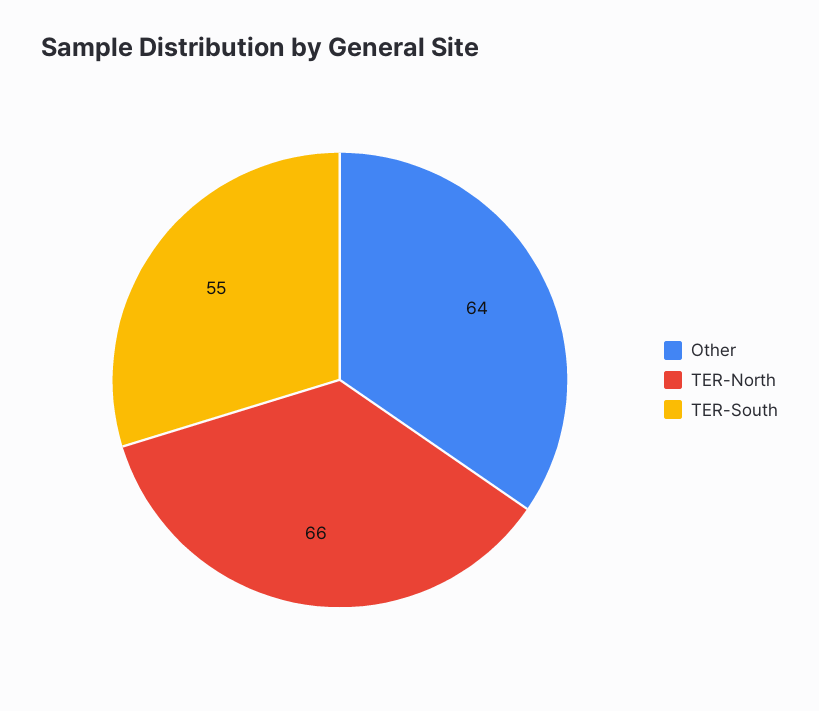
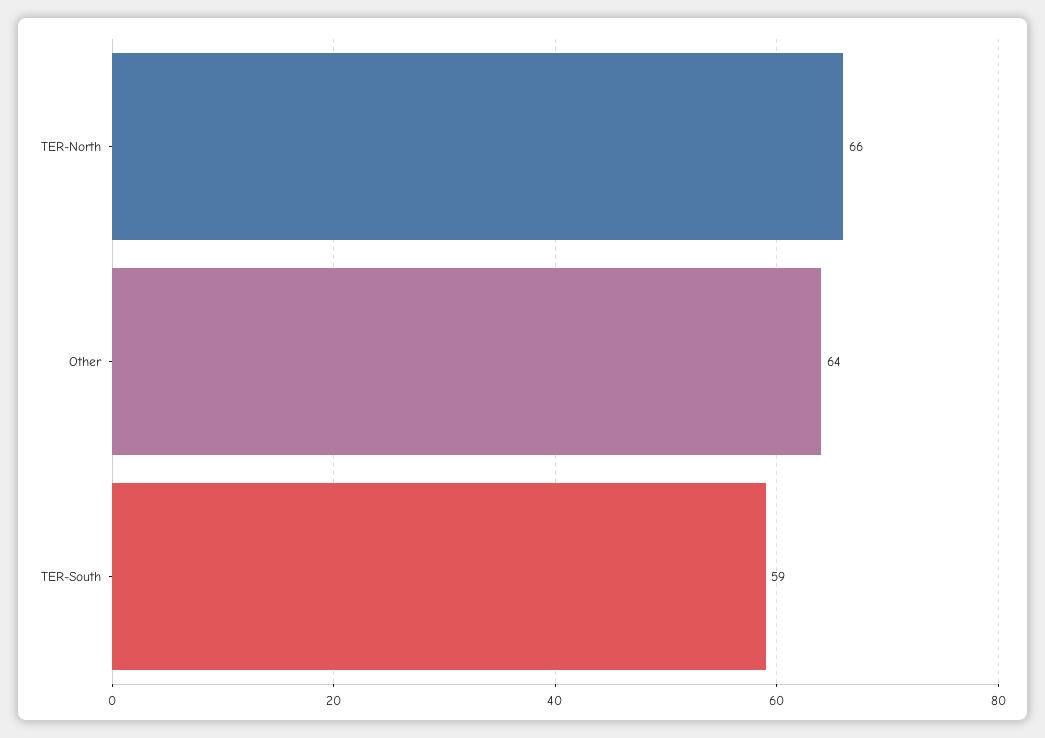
  {
    "Other": 64,
    "TER-North": 66,
-   "TER-South": 55
+   "TER-South": 59
  }

